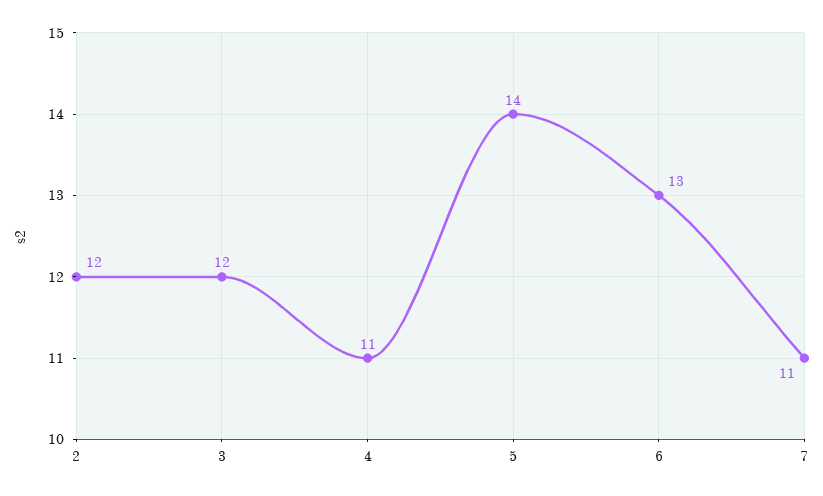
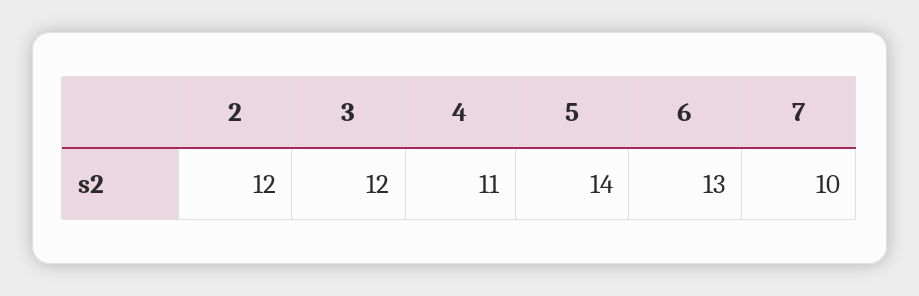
  {
    "2": 12,
    "3": 12,
    "4": 11,
    "5": 14,
    "6": 13,
-   "7": 11
+   "7": 10
  }

